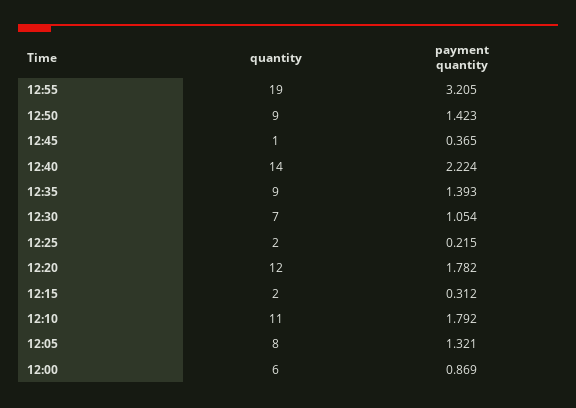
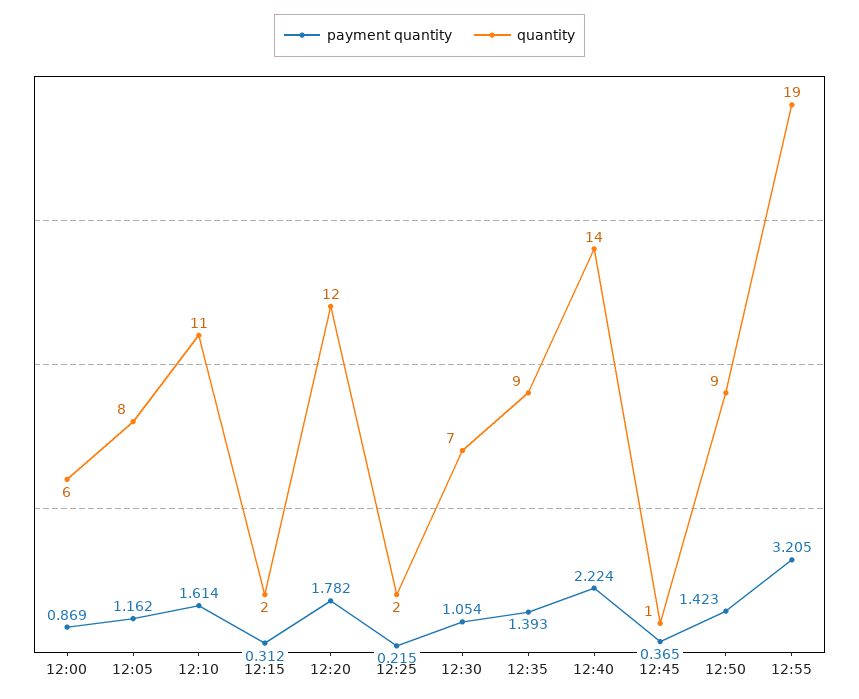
  {
    "quantity": {
      "12:55": 19,
      "12:50": 9,
      "12:45": 1,
      "12:40": 14,
      "12:35": 9,
      "12:30": 7,
      "12:25": 2,
      "12:20": 12,
      "12:15": 2,
      "12:10": 11,
      "12:05": 8,
      "12:00": 6
    },
    "payment quantity": {
      "12:55": 3.205,
      "12:50": 1.423,
      "12:45": 0.365,
      "12:40": 2.224,
      "12:35": 1.393,
      "12:30": 1.054,
      "12:25": 0.215,
      "12:20": 1.782,
      "12:15": 0.312,
-     "12:10": 1.792,
+     "12:10": 1.614,
-     "12:05": 1.321,
+     "12:05": 1.162,
      "12:00": 0.869
    }
  }

